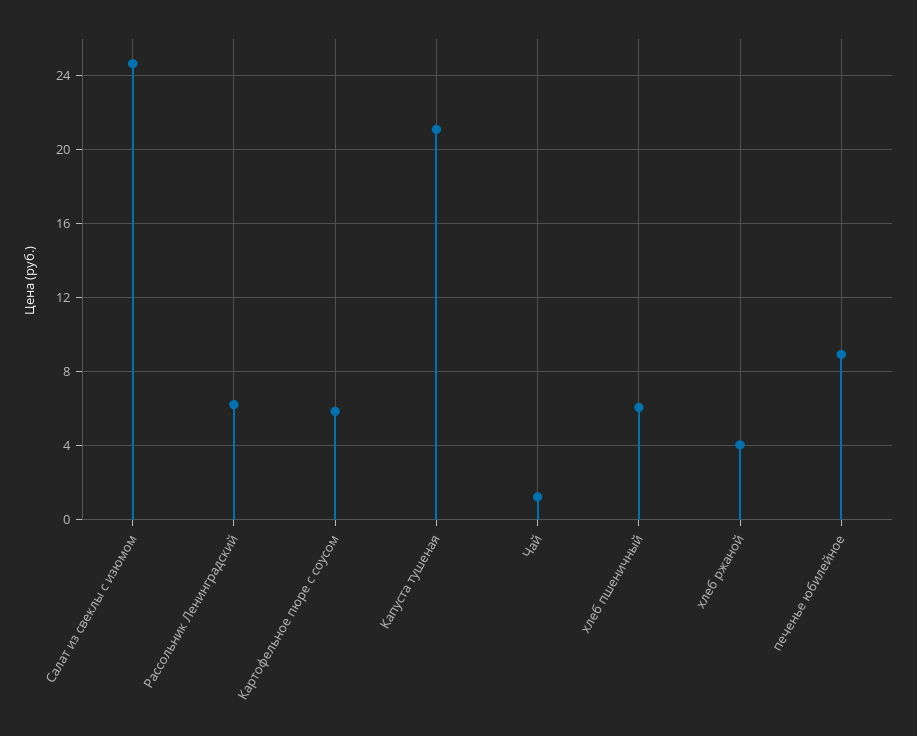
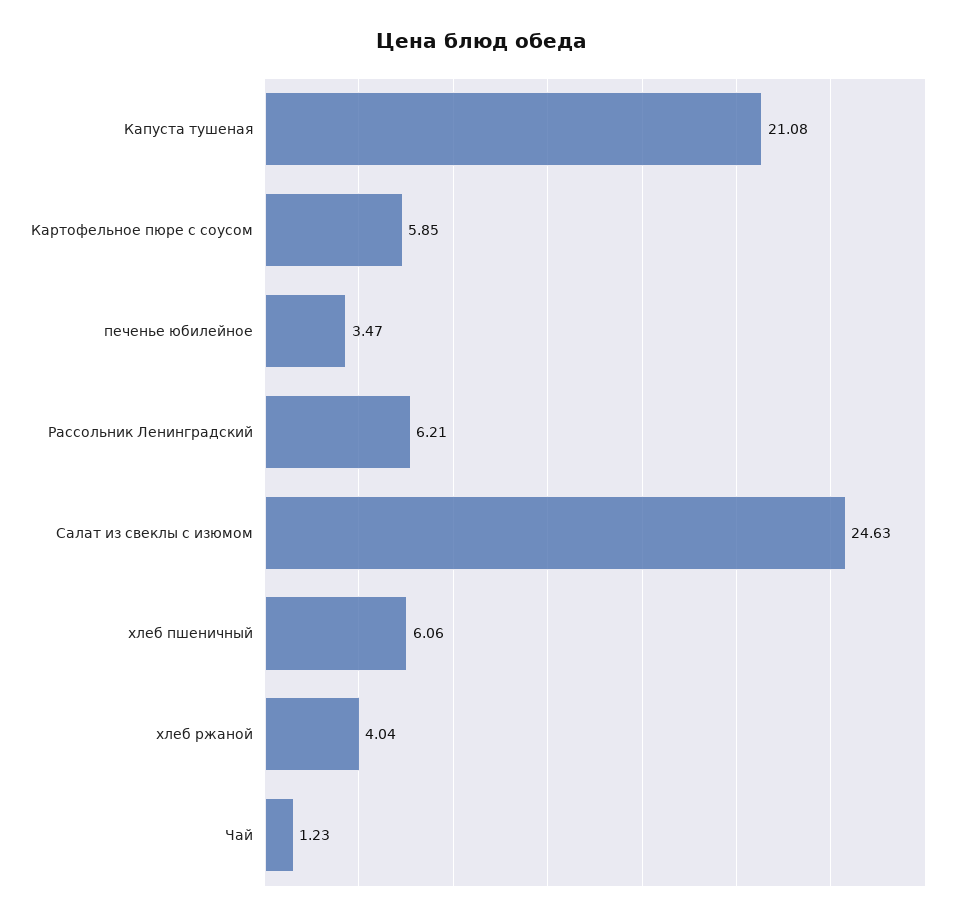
  {
    "Салат из свеклы с изюмом": 24.63,
    "Рассольник Ленинградский": 6.21,
    "Картофельное пюре с соусом": 5.85,
    "Капуста тушеная": 21.08,
    "Чай": 1.23,
    "хлеб пшеничный": 6.06,
    "хлеб ржаной": 4.04,
-   "печенье юбилейное": 9
+   "печенье юбилейное": 3.47
  }

